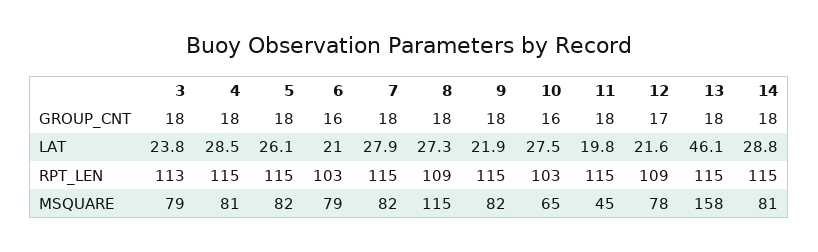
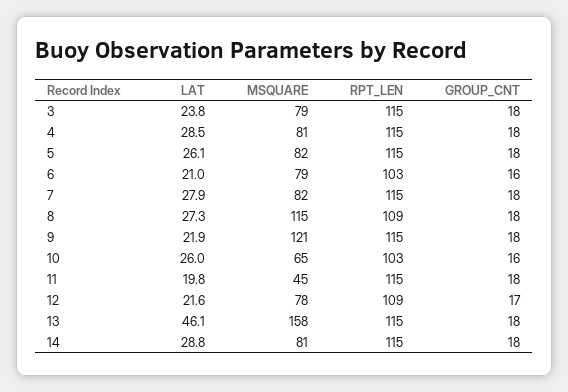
  {
    "3": {
      "GROUP_CNT": 18,
      "LAT": 23.8,
-     "RPT_LEN": 113,
+     "RPT_LEN": 115,
      "MSQUARE": 79
    },
    "4": {
      "GROUP_CNT": 18,
      "LAT": 28.5,
      "RPT_LEN": 115,
      "MSQUARE": 81
    },
    "5": {
      "GROUP_CNT": 18,
      "LAT": 26.1,
      "RPT_LEN": 115,
      "MSQUARE": 82
    },
    "6": {
      "GROUP_CNT": 16,
      "LAT": 21,
      "RPT_LEN": 103,
      "MSQUARE": 79
    },
    "7": {
      "GROUP_CNT": 18,
      "LAT": 27.9,
      "RPT_LEN": 115,
      "MSQUARE": 82
    },
    "8": {
      "GROUP_CNT": 18,
      "LAT": 27.3,
      "RPT_LEN": 109,
      "MSQUARE": 115
    },
    "9": {
      "GROUP_CNT": 18,
      "LAT": 21.9,
      "RPT_LEN": 115,
-     "MSQUARE": 82
+     "MSQUARE": 121
    },
    "10": {
      "GROUP_CNT": 16,
-     "LAT": 27.5,
+     "LAT": 26,
      "RPT_LEN": 103,
      "MSQUARE": 65
    },
    "11": {
      "GROUP_CNT": 18,
      "LAT": 19.8,
      "RPT_LEN": 115,
      "MSQUARE": 45
    },
    "12": {
      "GROUP_CNT": 17,
      "LAT": 21.6,
      "RPT_LEN": 109,
      "MSQUARE": 78
    },
    "13": {
      "GROUP_CNT": 18,
      "LAT": 46.1,
      "RPT_LEN": 115,
      "MSQUARE": 158
    },
    "14": {
      "GROUP_CNT": 18,
      "LAT": 28.8,
      "RPT_LEN": 115,
      "MSQUARE": 81
    }
  }

